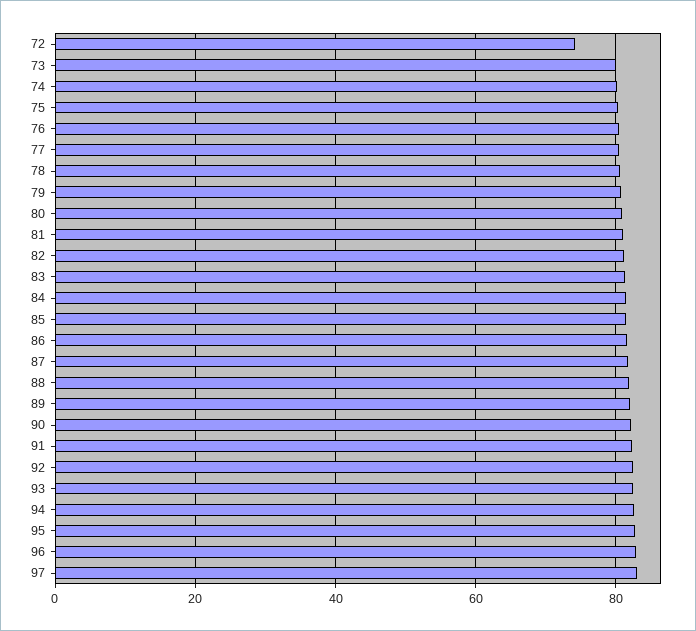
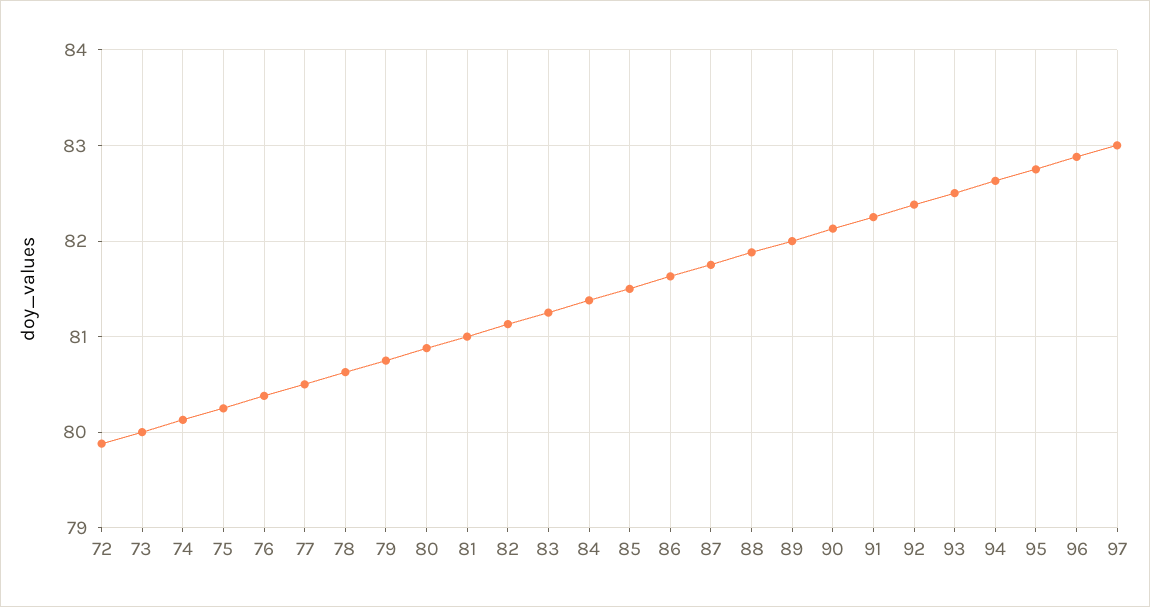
  {
-   "72": 74,
+   "72": 79.9,
    "73": 80,
    "74": 80.1,
    "75": 80.3,
    "76": 80.4,
    "77": 80.5,
    "78": 80.6,
    "79": 80.8,
    "80": 80.9,
    "81": 81,
    "82": 81.1,
    "83": 81.3,
    "84": 81.4,
    "85": 81.5,
    "86": 81.6,
    "87": 81.8,
    "88": 81.9,
    "89": 82,
    "90": 82.1,
    "91": 82.3,
    "92": 82.4,
    "93": 82.5,
    "94": 82.6,
    "95": 82.8,
    "96": 82.9,
    "97": 83
  }

